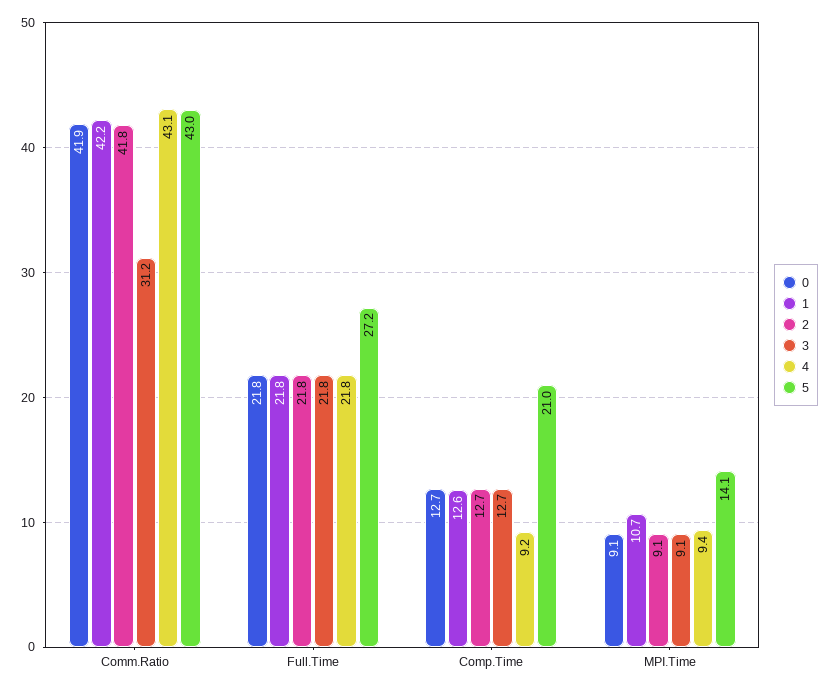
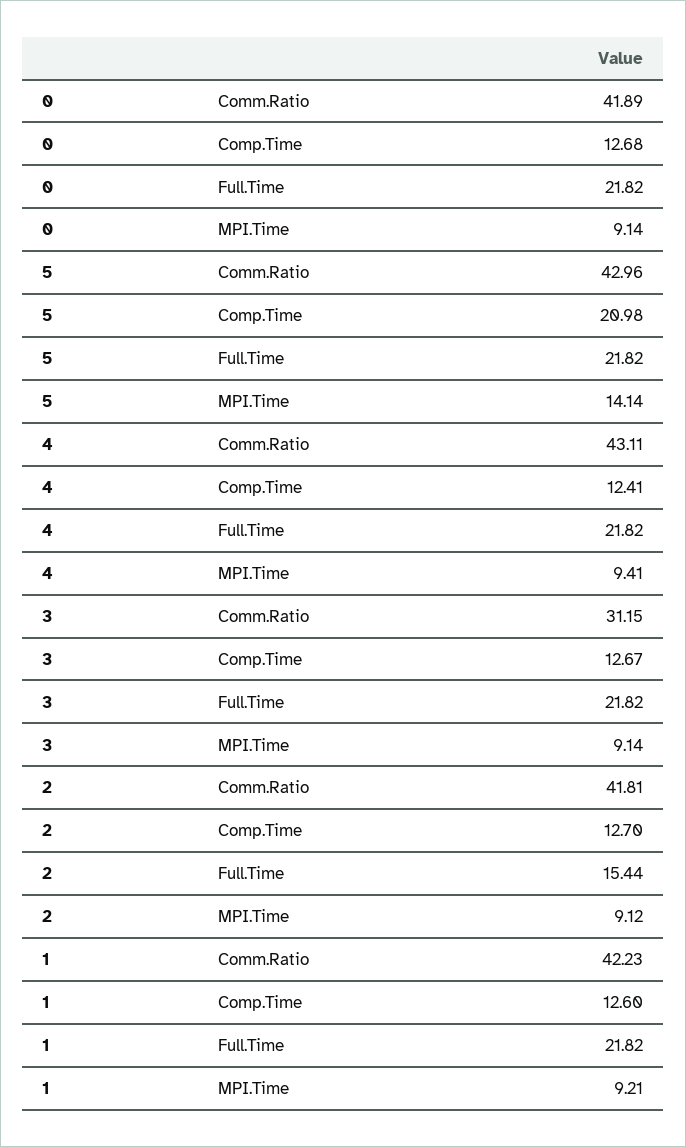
  {
    "0": {
      "Comm.Ratio": 41.89,
      "Full.Time": 21.82,
      "Comp.Time": 12.68,
      "MPI.Time": 9.14
    },
    "1": {
      "Comm.Ratio": 42.23,
      "Full.Time": 21.82,
      "Comp.Time": 12.6,
-     "MPI.Time": 10.7
+     "MPI.Time": 9.21
    },
    "2": {
      "Comm.Ratio": 41.81,
-     "Full.Time": 21.8,
+     "Full.Time": 15.44,
      "Comp.Time": 12.7,
      "MPI.Time": 9.12
    },
    "3": {
      "Comm.Ratio": 31.15,
      "Full.Time": 21.82,
      "Comp.Time": 12.67,
      "MPI.Time": 9.14
    },
    "4": {
      "Comm.Ratio": 43.11,
      "Full.Time": 21.82,
-     "Comp.Time": 9.2,
+     "Comp.Time": 12.41,
      "MPI.Time": 9.41
    },
    "5": {
      "Comm.Ratio": 42.96,
-     "Full.Time": 27.2,
+     "Full.Time": 21.82,
      "Comp.Time": 20.98,
      "MPI.Time": 14.14
    }
  }

